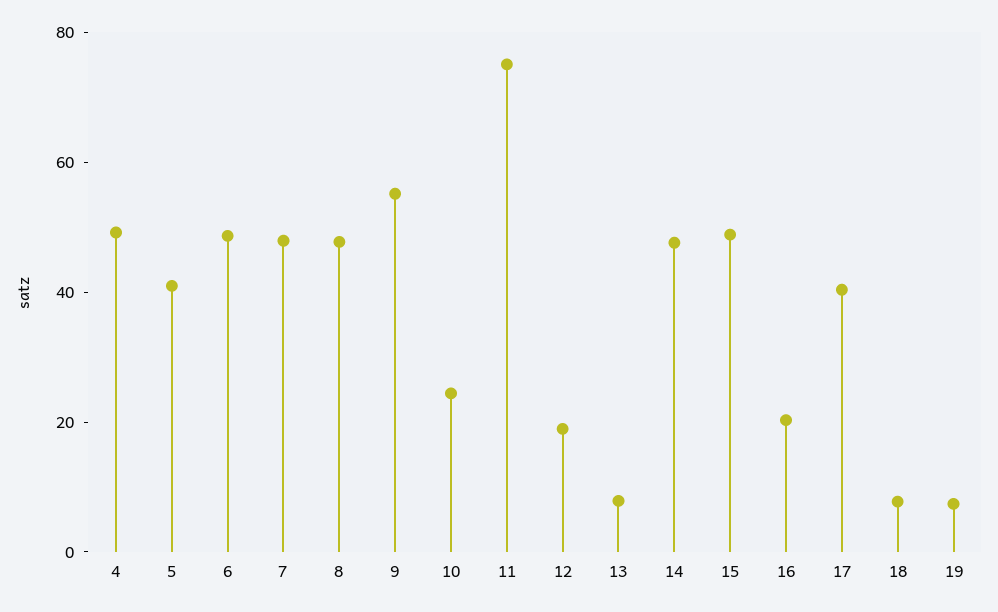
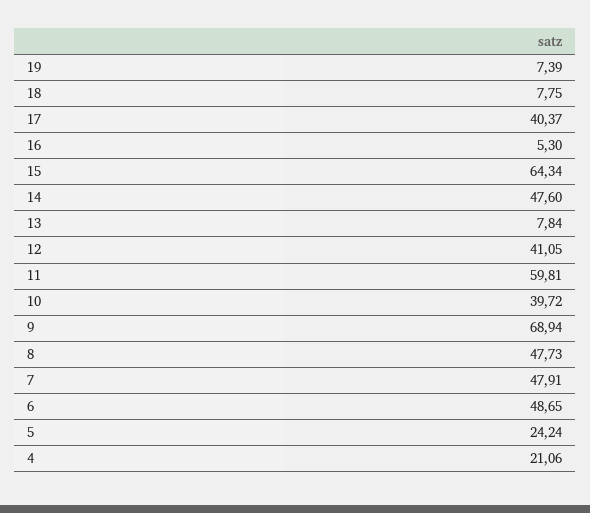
  {
-   "4": 50,
+   "4": 21.06,
-   "5": 40,
+   "5": 24.24,
    "6": 48.65,
    "7": 47.91,
    "8": 47.73,
-   "9": 55,
+   "9": 68.94,
-   "10": 25,
+   "10": 39.72,
-   "11": 75,
+   "11": 59.81,
-   "12": 20,
+   "12": 41.05,
    "13": 7.84,
    "14": 47.6,
-   "15": 50,
+   "15": 64.34,
-   "16": 20,
+   "16": 5.3,
    "17": 40.37,
    "18": 7.75,
    "19": 7.39
  }

